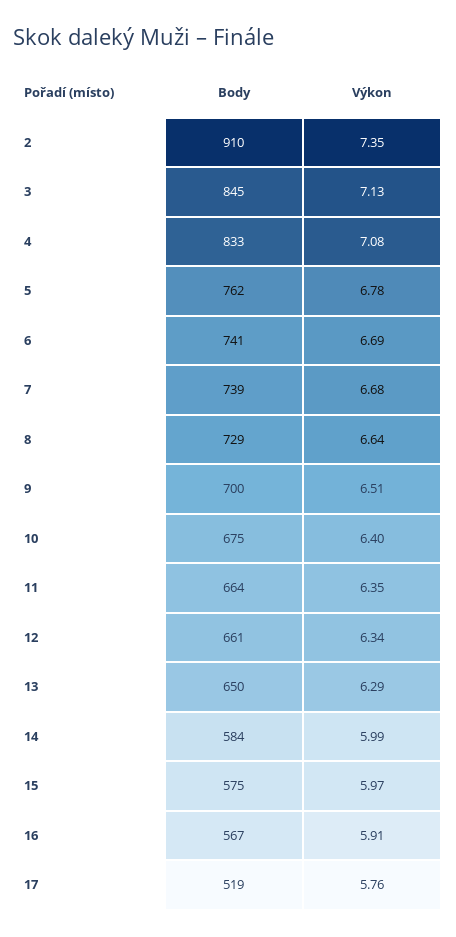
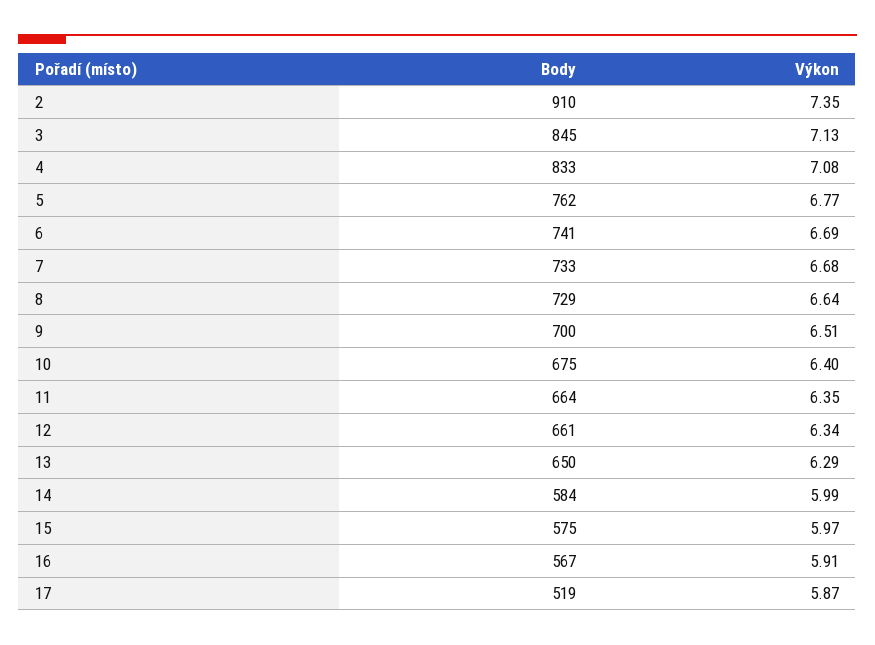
  {
    "Body": {
      "2": 910,
      "3": 845,
      "4": 833,
      "5": 762,
      "6": 741,
-     "7": 739,
+     "7": 733,
      "8": 729,
      "9": 700,
      "10": 675,
      "11": 664,
      "12": 661,
      "13": 650,
      "14": 584,
      "15": 575,
      "16": 567,
      "17": 519
    },
    "Výkon": {
      "2": 7.35,
      "3": 7.13,
      "4": 7.08,
-     "5": 6.78,
+     "5": 6.77,
      "6": 6.69,
      "7": 6.68,
      "8": 6.64,
      "9": 6.51,
      "10": 6.4,
      "11": 6.35,
      "12": 6.34,
      "13": 6.29,
      "14": 5.99,
      "15": 5.97,
      "16": 5.91,
-     "17": 5.76
+     "17": 5.87
    }
  }

